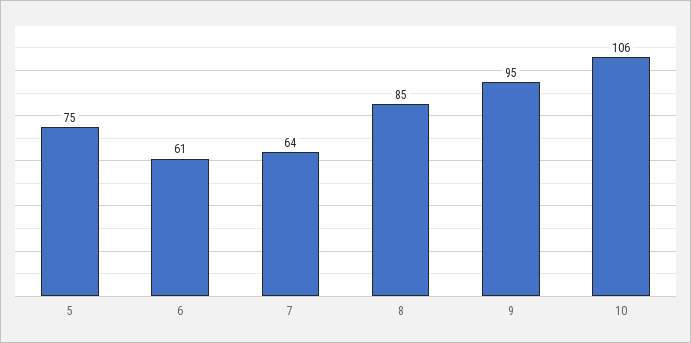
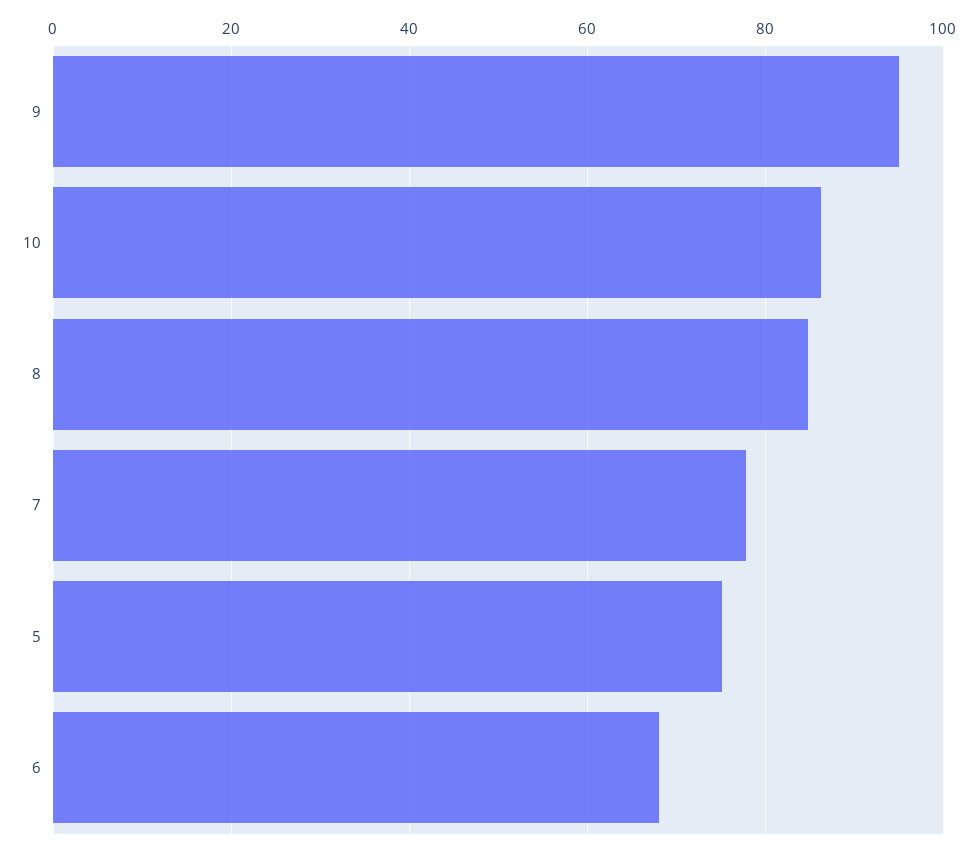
  {
    "5": 75,
-   "6": 61,
+   "6": 68,
-   "7": 64,
+   "7": 78,
    "8": 85,
    "9": 95,
-   "10": 106
+   "10": 86
  }

